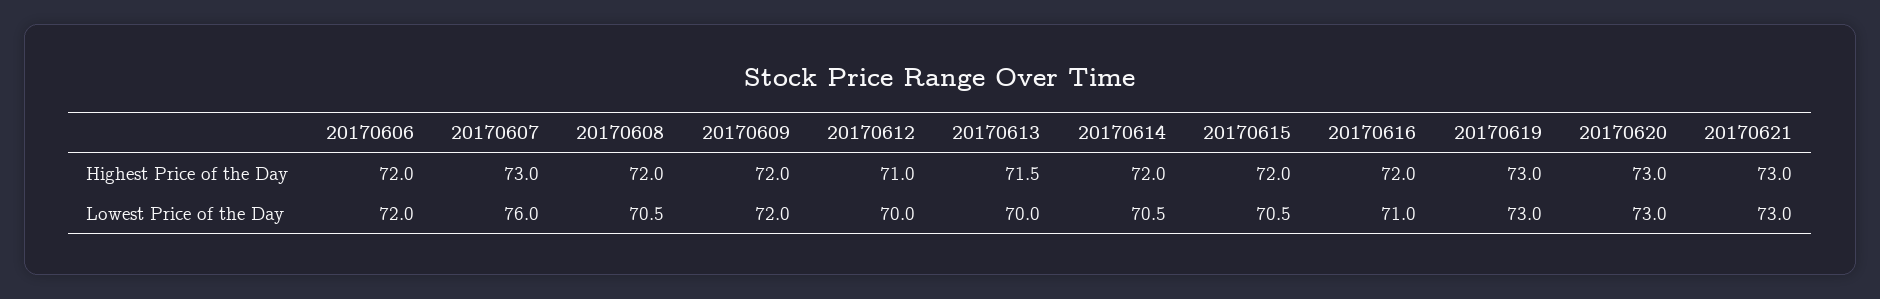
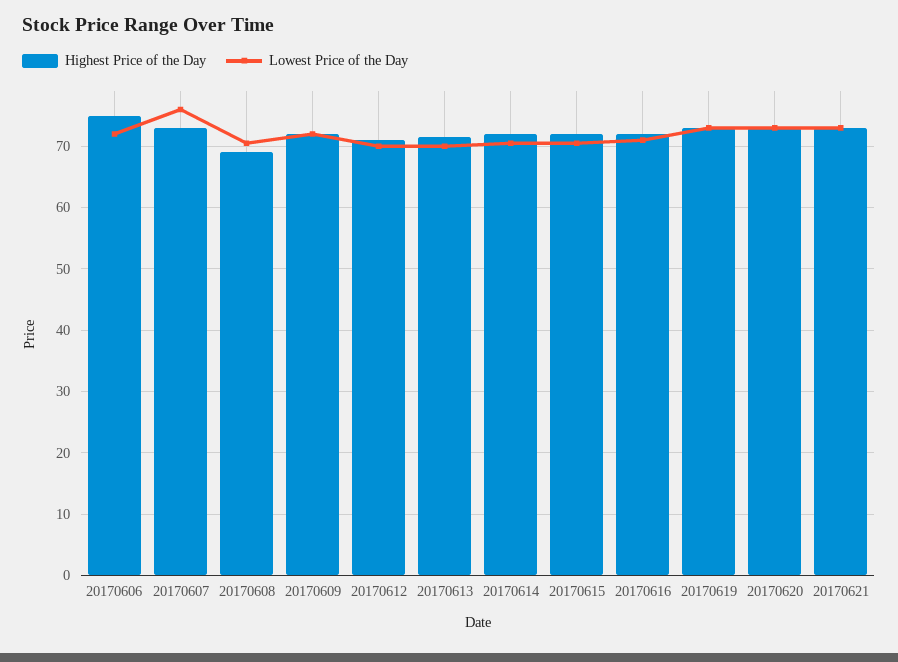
  {
    "Highest Price of the Day": {
-     "20170606": 72,
+     "20170606": 75,
      "20170607": 73,
-     "20170608": 72,
+     "20170608": 69,
      "20170609": 72,
      "20170612": 71,
      "20170613": 71.5,
      "20170614": 72,
      "20170615": 72,
      "20170616": 72,
      "20170619": 73,
      "20170620": 73,
      "20170621": 73
    },
    "Lowest Price of the Day": {
      "20170606": 72,
      "20170607": 76,
      "20170608": 70.5,
      "20170609": 72,
      "20170612": 70,
      "20170613": 70,
      "20170614": 70.5,
      "20170615": 70.5,
      "20170616": 71,
      "20170619": 73,
      "20170620": 73,
      "20170621": 73
    }
  }

